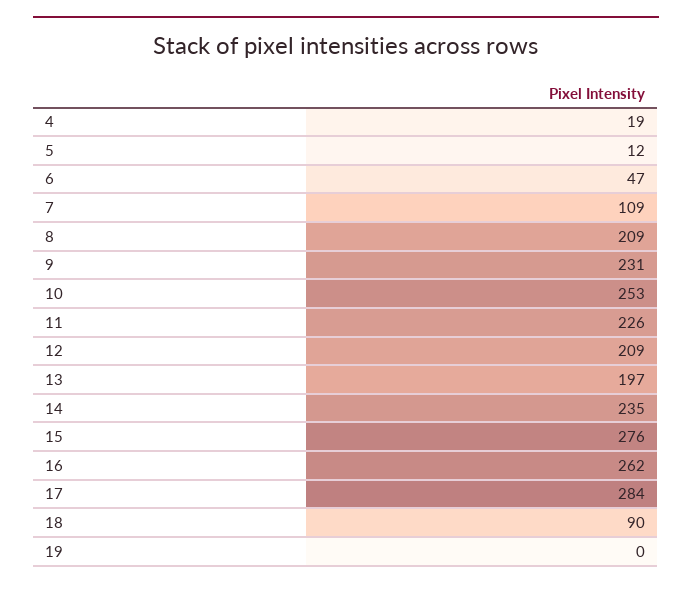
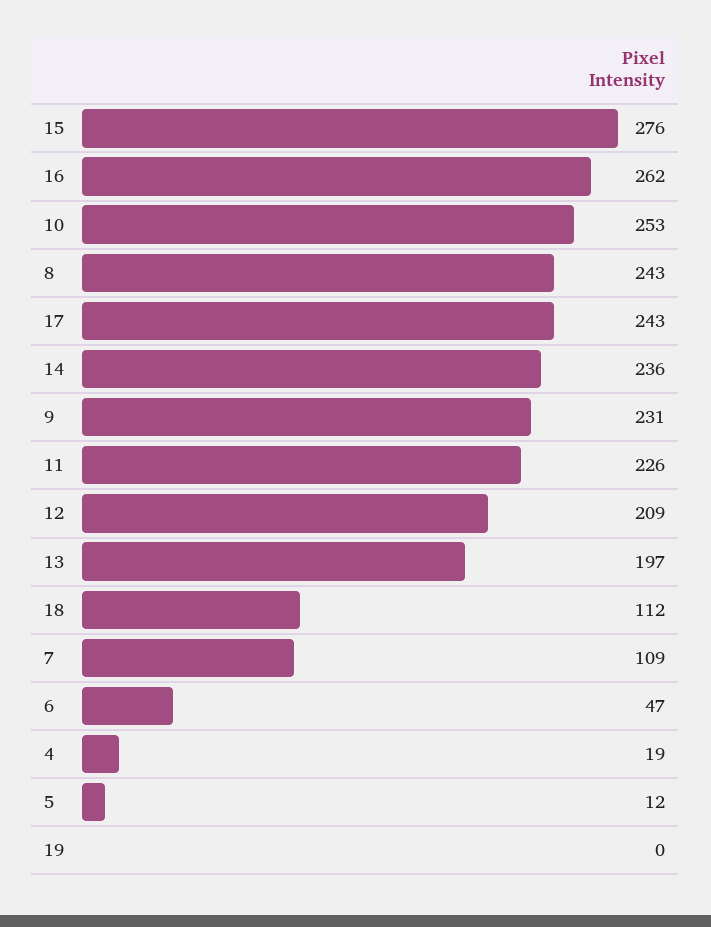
  {
    "4": 19,
    "5": 12,
    "6": 47,
    "7": 109,
-   "8": 209,
+   "8": 243,
    "9": 231,
    "10": 253,
    "11": 226,
    "12": 209,
    "13": 197,
-   "14": 235,
+   "14": 236,
    "15": 276,
    "16": 262,
-   "17": 284,
+   "17": 243,
-   "18": 90,
+   "18": 112,
    "19": 0
  }

